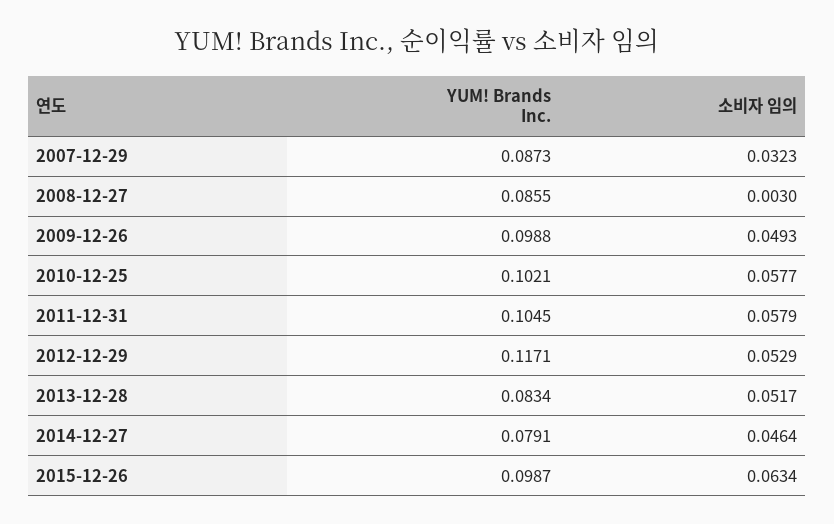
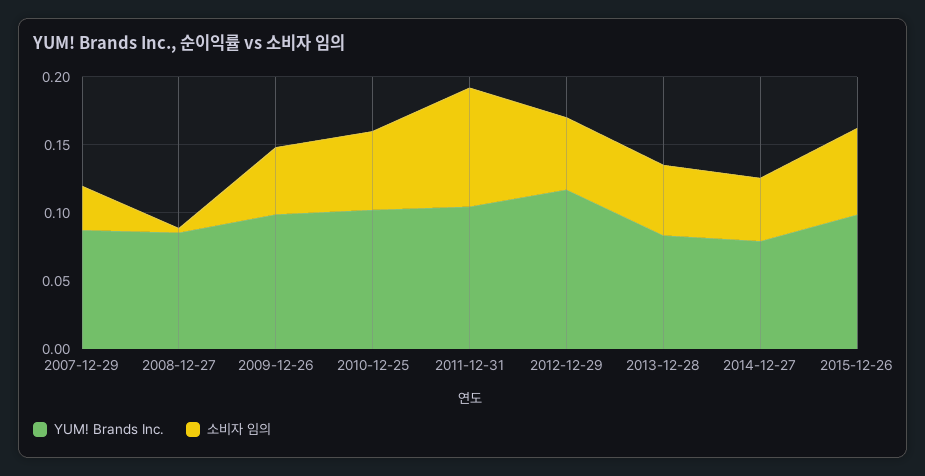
  {
    "YUM! Brands Inc.": {
      "2007-12-29": 0.0873,
      "2008-12-27": 0.0855,
      "2009-12-26": 0.0988,
      "2010-12-25": 0.1021,
      "2011-12-31": 0.1045,
      "2012-12-29": 0.1171,
      "2013-12-28": 0.0834,
      "2014-12-27": 0.0791,
      "2015-12-26": 0.0987
    },
    "소비자 임의": {
      "2007-12-29": 0.0323,
      "2008-12-27": 0.003,
      "2009-12-26": 0.0493,
      "2010-12-25": 0.0577,
-     "2011-12-31": 0.0579,
+     "2011-12-31": 0.09,
      "2012-12-29": 0.0529,
      "2013-12-28": 0.0517,
      "2014-12-27": 0.0464,
      "2015-12-26": 0.0634
    }
  }

